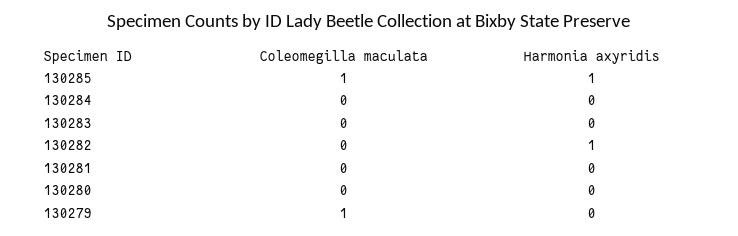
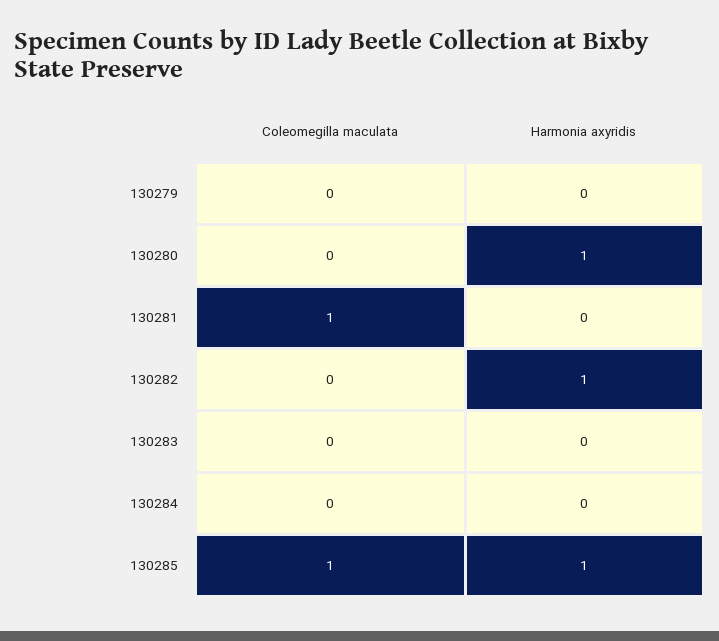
  {
    "Coleomegilla maculata": {
      "130285": 1,
      "130284": 0,
      "130283": 0,
      "130282": 0,
-     "130281": 0,
+     "130281": 1,
      "130280": 0,
-     "130279": 1
+     "130279": 0
    },
    "Harmonia axyridis": {
      "130285": 1,
      "130284": 0,
      "130283": 0,
      "130282": 1,
      "130281": 0,
-     "130280": 0,
+     "130280": 1,
      "130279": 0
    }
  }

